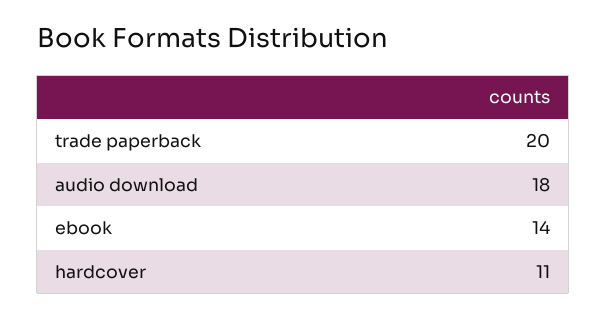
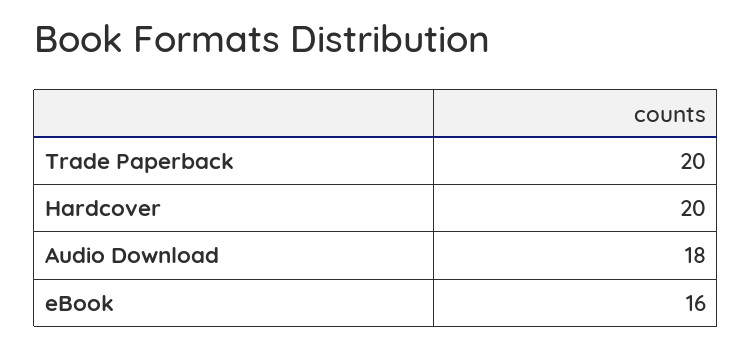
  {
    "trade paperback": 20,
    "audio download": 18,
-   "ebook": 14,
+   "ebook": 16,
-   "hardcover": 11
+   "hardcover": 20
  }

